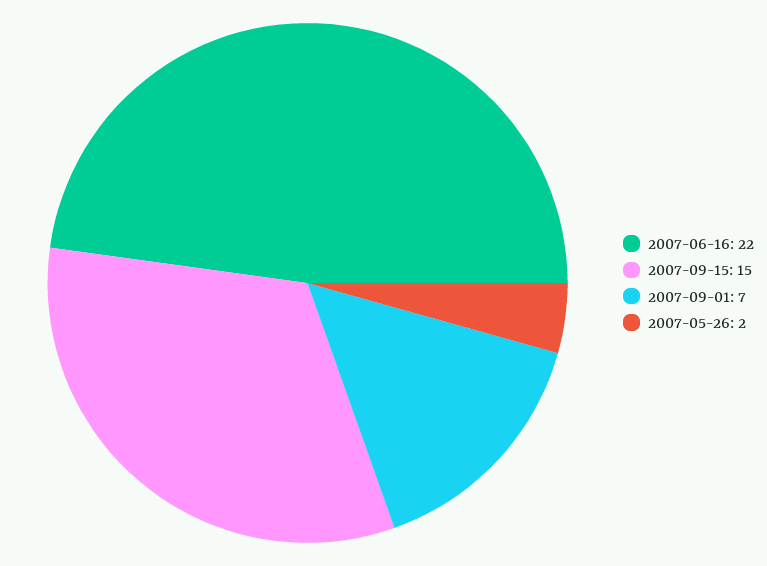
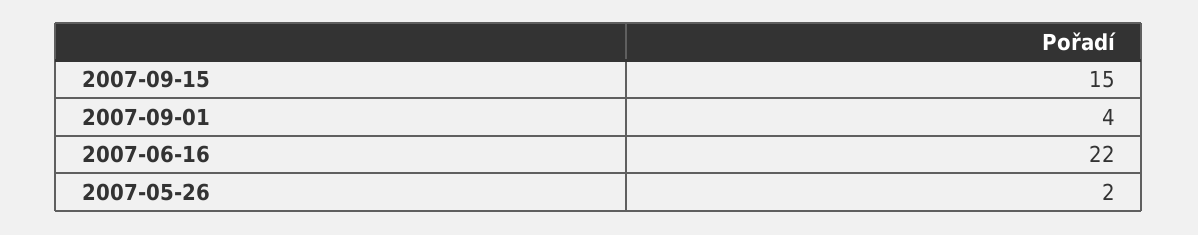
  {
    "2007-06-16": 22,
    "2007-09-15": 15,
-   "2007-09-01": 7,
+   "2007-09-01": 4,
    "2007-05-26": 2
  }

